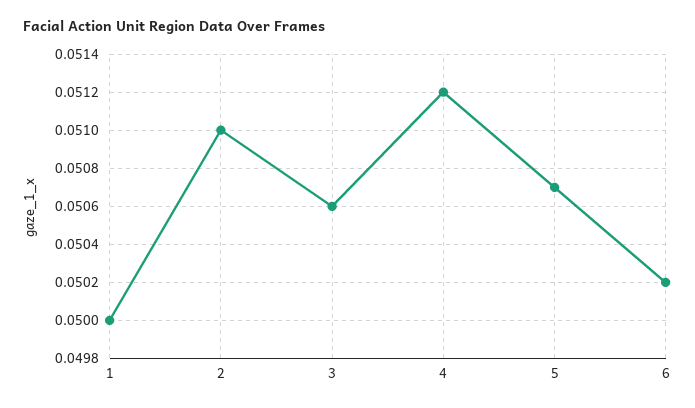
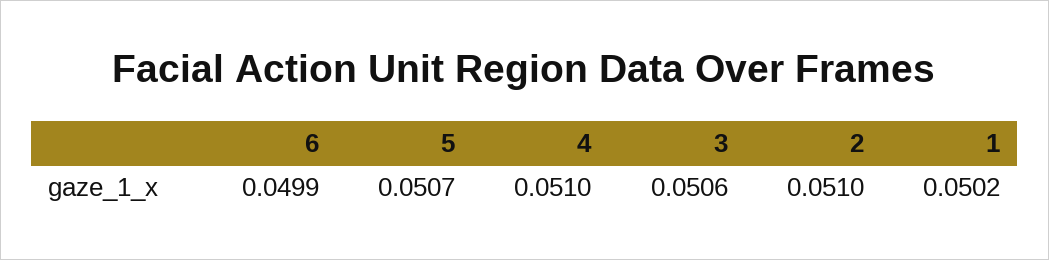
  {
-   "1": 0.05,
+   "1": 0.0502,
    "2": 0.051,
    "3": 0.0506,
-   "4": 0.0512,
+   "4": 0.051,
    "5": 0.0507,
-   "6": 0.0502
+   "6": 0.0499
  }

